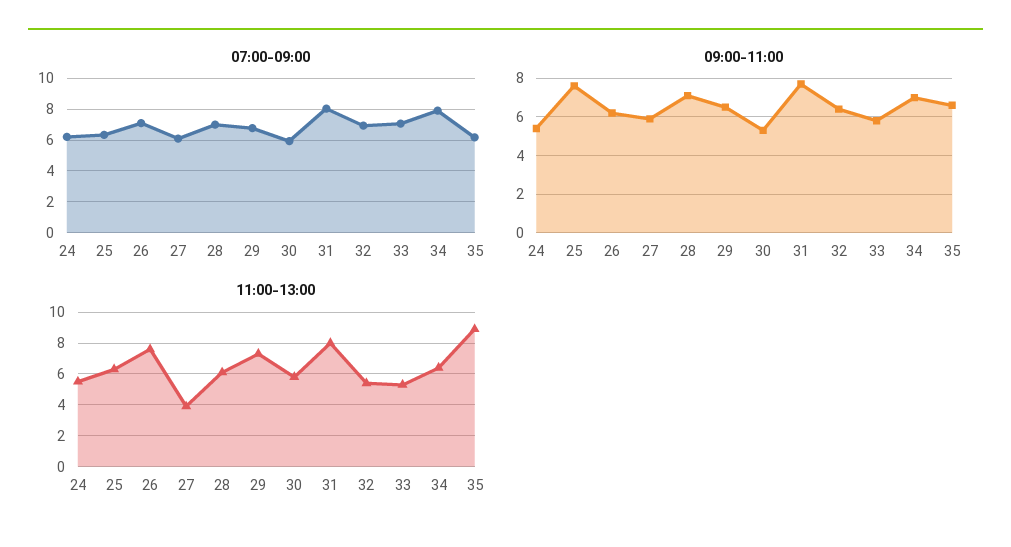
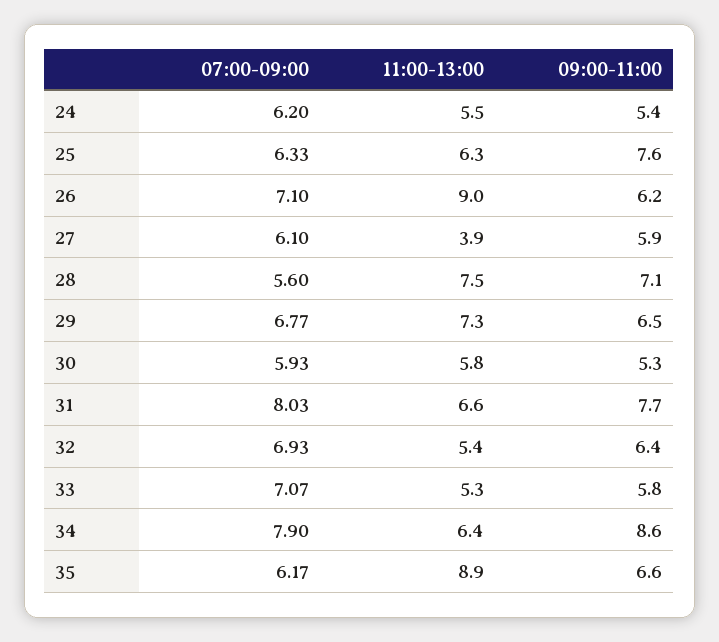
  {
    "07:00-09:00": {
      "24": 6.2,
      "25": 6.33,
      "26": 7.1,
      "27": 6.1,
-     "28": 7,
+     "28": 5.6,
      "29": 6.77,
      "30": 5.93,
      "31": 8.03,
      "32": 6.93,
      "33": 7.07,
      "34": 7.9,
      "35": 6.17
    },
    "09:00-11:00": {
      "24": 5.4,
      "25": 7.6,
      "26": 6.2,
      "27": 5.9,
      "28": 7.1,
      "29": 6.5,
      "30": 5.3,
      "31": 7.7,
      "32": 6.4,
      "33": 5.8,
-     "34": 7,
+     "34": 8.6,
      "35": 6.6
    },
    "11:00-13:00": {
      "24": 5.5,
      "25": 6.3,
-     "26": 7.5,
+     "26": 9,
      "27": 3.9,
-     "28": 6,
+     "28": 7.5,
      "29": 7.3,
      "30": 5.8,
-     "31": 8,
+     "31": 6.6,
      "32": 5.4,
      "33": 5.3,
      "34": 6.4,
      "35": 8.9
    }
  }

